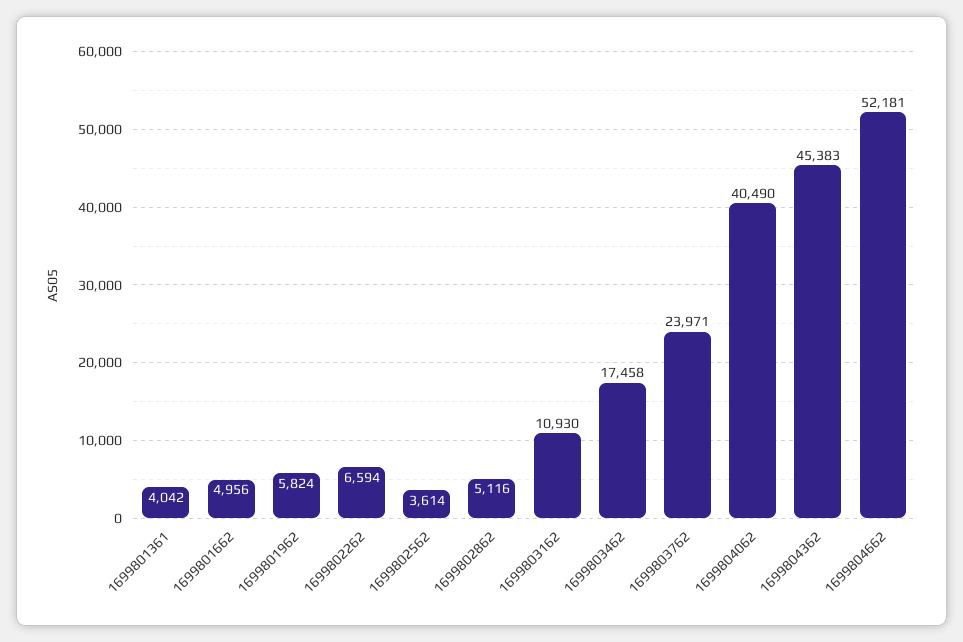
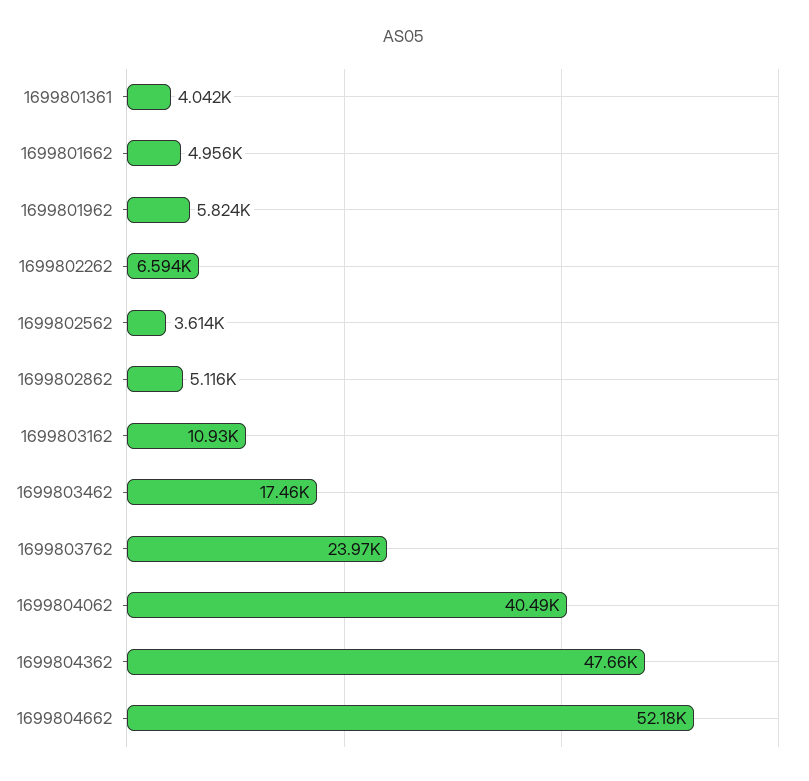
  {
    "1699801361": 4042,
    "1699801662": 4956,
    "1699801962": 5824,
    "1699802262": 6594,
    "1699802562": 3614,
    "1699802862": 5116,
    "1699803162": 10930,
    "1699803462": 17458,
    "1699803762": 23971,
    "1699804062": 40490,
-   "1699804362": 45383,
+   "1699804362": 47660,
    "1699804662": 52181
  }

